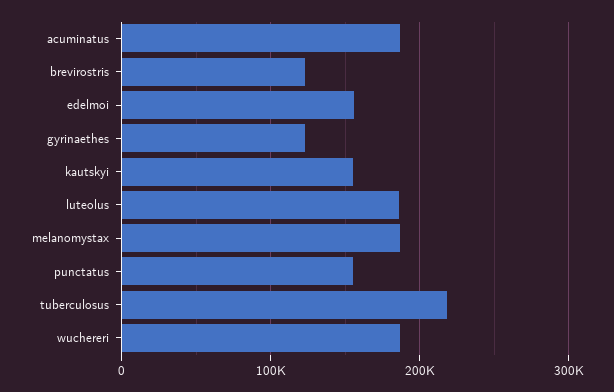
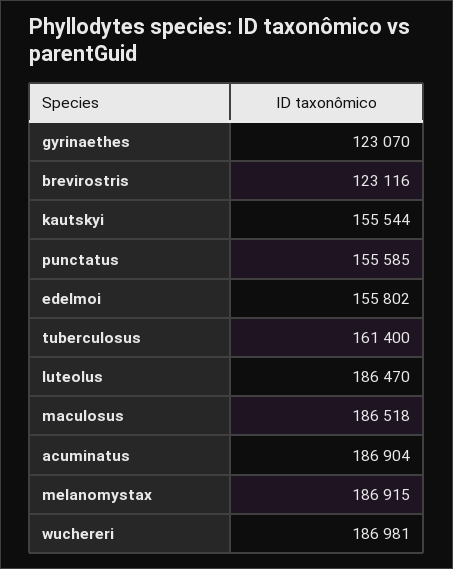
  {
    "acuminatus": 186904,
    "brevirostris": 123116,
    "edelmoi": 155802,
    "gyrinaethes": 123070,
    "kautskyi": 155544,
    "luteolus": 186470,
    "melanomystax": 186915,
    "punctatus": 155585,
-   "tuberculosus": 220000,
+   "tuberculosus": 161400,
-   "wuchereri": 186981
+   "wuchereri": 186981,
+   "maculosus": 186518
  }

